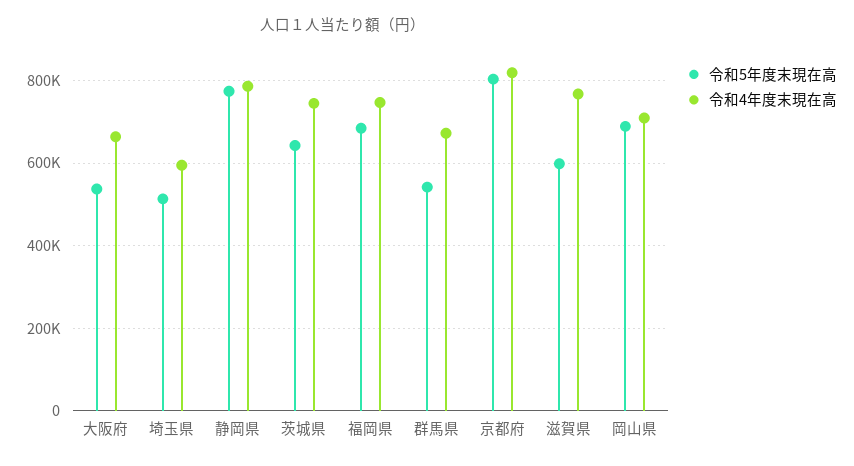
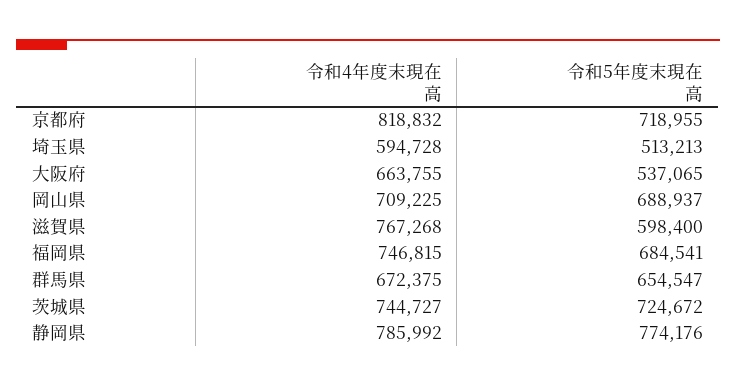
  {
    "令和5年度末現在高": {
      "大阪府": 537065,
      "埼玉県": 513213,
      "静岡県": 774176,
-     "茨城県": 640000,
+     "茨城県": 724672,
      "福岡県": 684541,
-     "群馬県": 540000,
+     "群馬県": 654547,
-     "京都府": 800000,
+     "京都府": 718955,
      "滋賀県": 598400,
      "岡山県": 688937
    },
    "令和4年度末現在高": {
      "大阪府": 663755,
      "埼玉県": 594728,
      "静岡県": 785992,
      "茨城県": 744727,
      "福岡県": 746815,
      "群馬県": 672375,
      "京都府": 818832,
      "滋賀県": 767268,
      "岡山県": 709225
    }
  }

